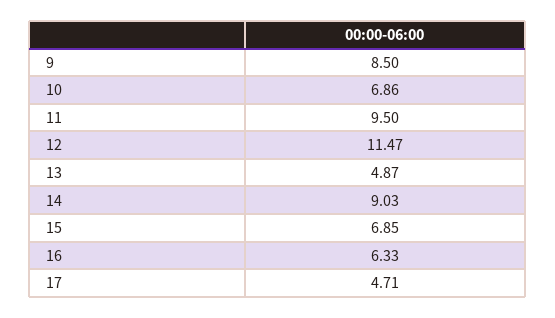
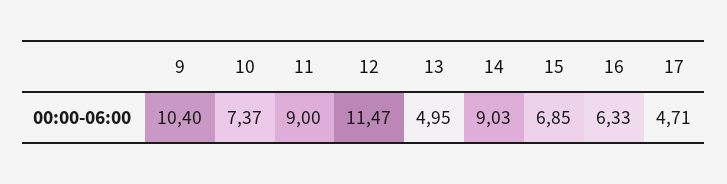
  {
-   "9": 8.5,
+   "9": 10.4,
-   "10": 6.86,
+   "10": 7.37,
-   "11": 9.5,
+   "11": 9,
    "12": 11.47,
-   "13": 4.87,
+   "13": 4.95,
    "14": 9.03,
    "15": 6.85,
    "16": 6.33,
    "17": 4.71
  }

